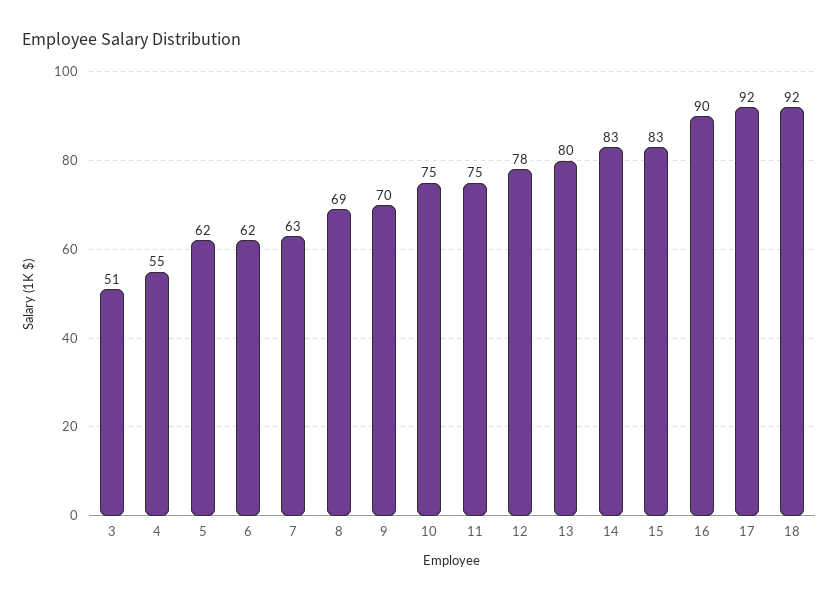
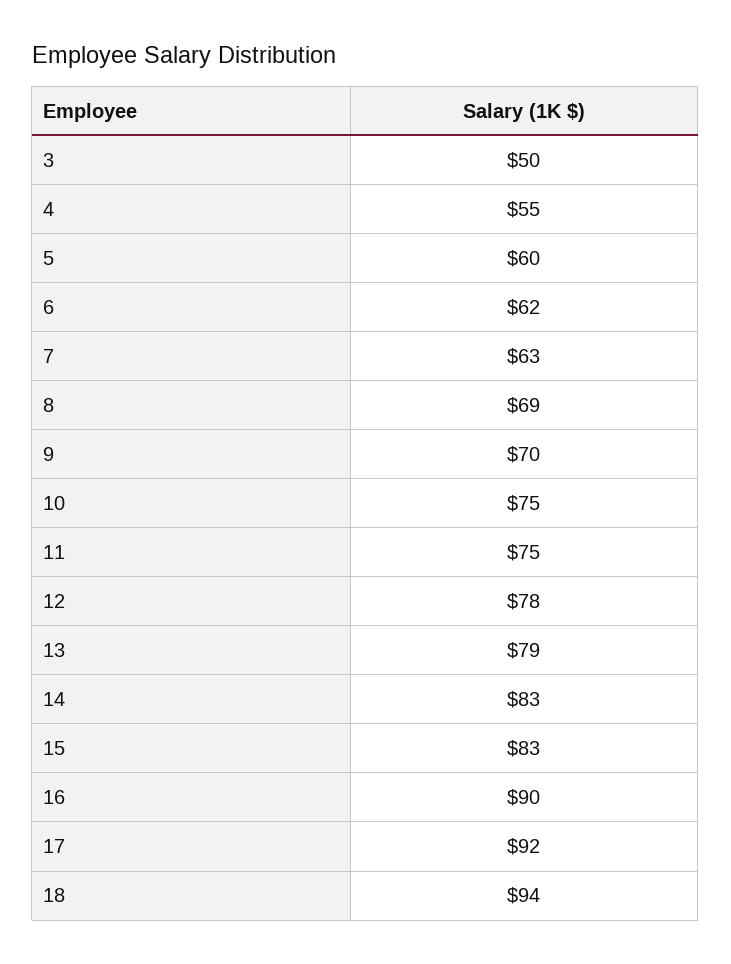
  {
-   "3": 51,
+   "3": 50,
    "4": 55,
-   "5": 62,
+   "5": 60,
    "6": 62,
    "7": 63,
    "8": 69,
    "9": 70,
    "10": 75,
    "11": 75,
    "12": 78,
-   "13": 80,
+   "13": 79,
    "14": 83,
    "15": 83,
    "16": 90,
    "17": 92,
-   "18": 92
+   "18": 94
  }

